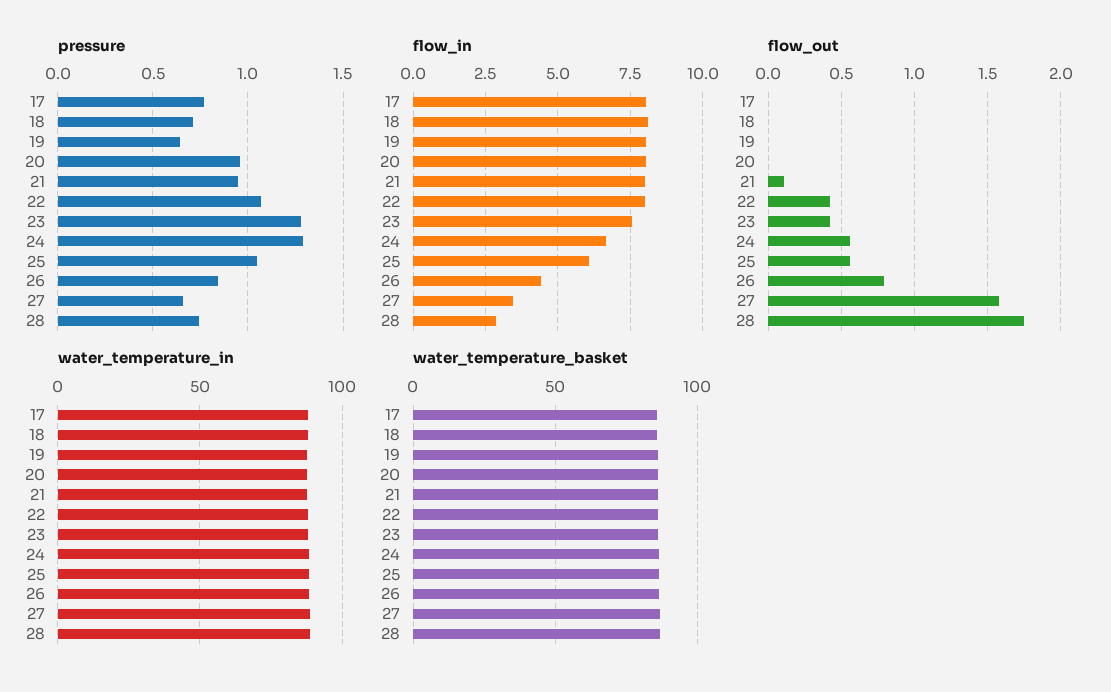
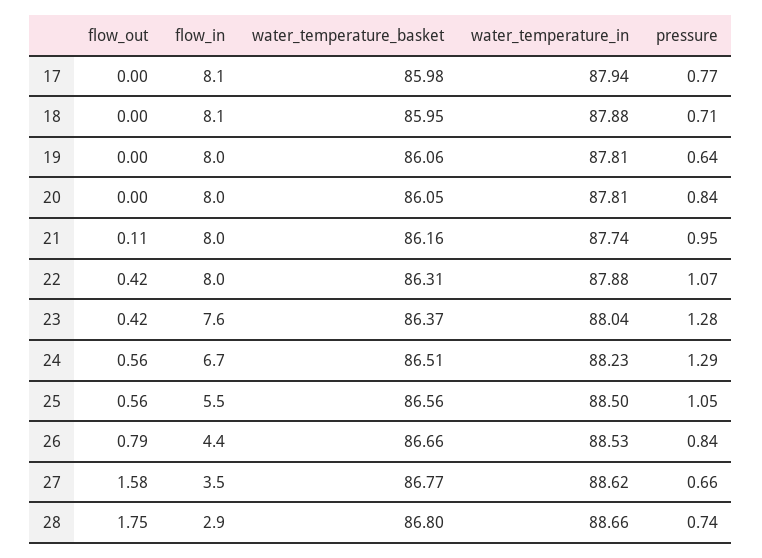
  {
    "pressure": {
      "17": 0.77,
      "18": 0.71,
      "19": 0.64,
-     "20": 0.95,
+     "20": 0.84,
      "21": 0.95,
      "22": 1.07,
      "23": 1.28,
      "24": 1.29,
      "25": 1.05,
      "26": 0.84,
      "27": 0.66,
      "28": 0.74
    },
    "flow_in": {
      "17": 8.1,
      "18": 8.1,
      "19": 8,
      "20": 8,
      "21": 8,
      "22": 8,
      "23": 7.6,
      "24": 6.7,
-     "25": 6,
+     "25": 5.5,
      "26": 4.4,
      "27": 3.5,
      "28": 2.9
    },
    "flow_out": {
      "17": 0,
      "18": 0,
      "19": 0,
      "20": 0,
      "21": 0.11,
      "22": 0.42,
      "23": 0.42,
      "24": 0.56,
      "25": 0.56,
      "26": 0.79,
      "27": 1.58,
      "28": 1.75
    },
    "water_temperature_in": {
      "17": 87.94,
      "18": 87.88,
      "19": 87.81,
      "20": 87.81,
      "21": 87.74,
      "22": 87.88,
      "23": 88.04,
      "24": 88.23,
      "25": 88.5,
      "26": 88.53,
      "27": 88.62,
      "28": 88.66
    },
    "water_temperature_basket": {
      "17": 85.98,
      "18": 85.95,
      "19": 86.06,
      "20": 86.05,
      "21": 86.16,
      "22": 86.31,
      "23": 86.37,
      "24": 86.51,
      "25": 86.56,
      "26": 86.66,
      "27": 86.77,
      "28": 86.8
    }
  }

